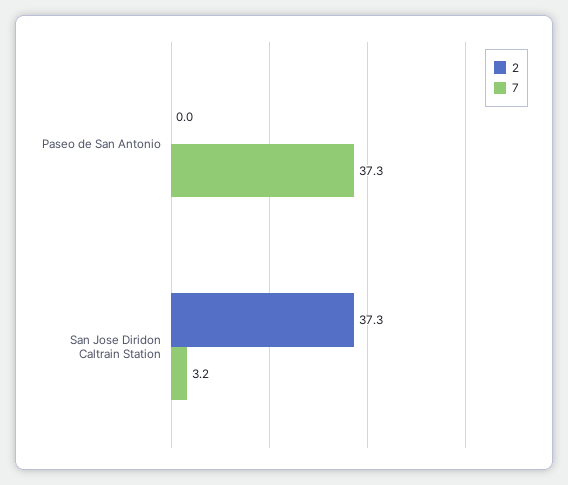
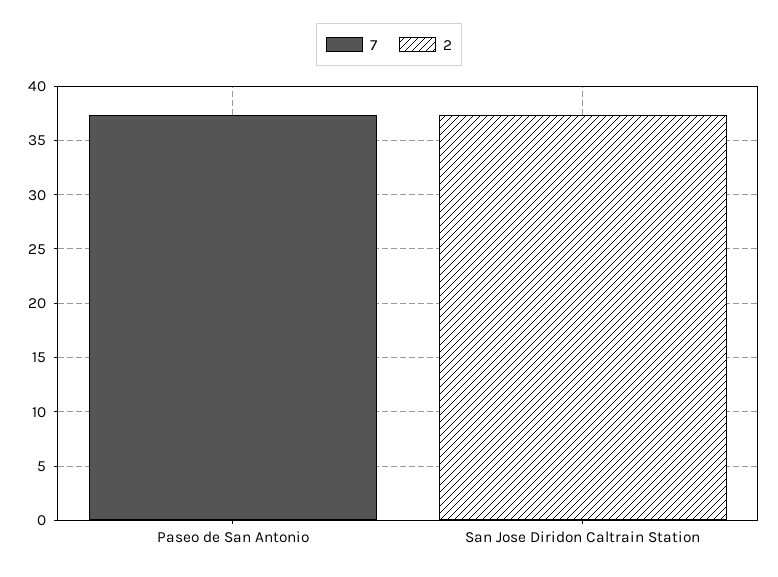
  {
    "2": {
      "Paseo de San Antonio": 0,
      "San Jose Diridon Caltrain Station": 37.3
    },
    "7": {
      "Paseo de San Antonio": 37.3,
-     "San Jose Diridon Caltrain Station": 3.2
+     "San Jose Diridon Caltrain Station": 0
    }
  }

